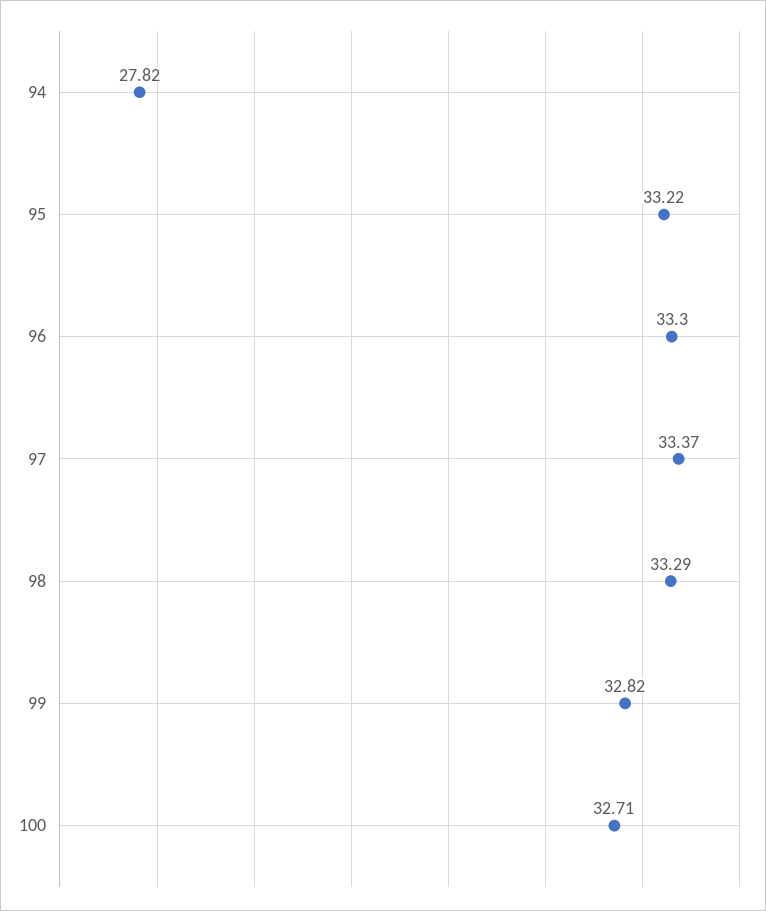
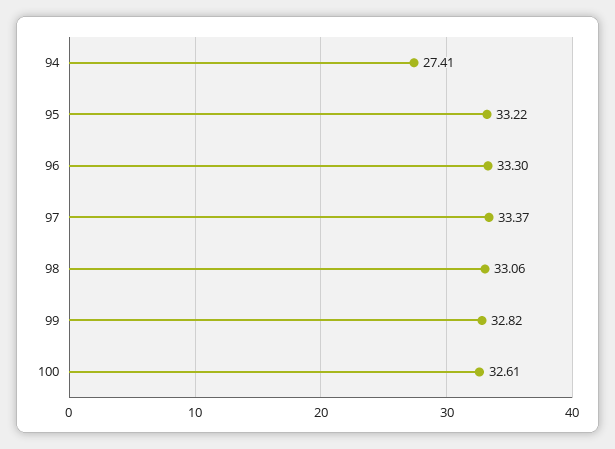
  {
-   "94": 27.82,
+   "94": 27.41,
    "95": 33.22,
    "96": 33.3,
    "97": 33.37,
-   "98": 33.29,
+   "98": 33.06,
    "99": 32.82,
-   "100": 32.71
+   "100": 32.61
  }

